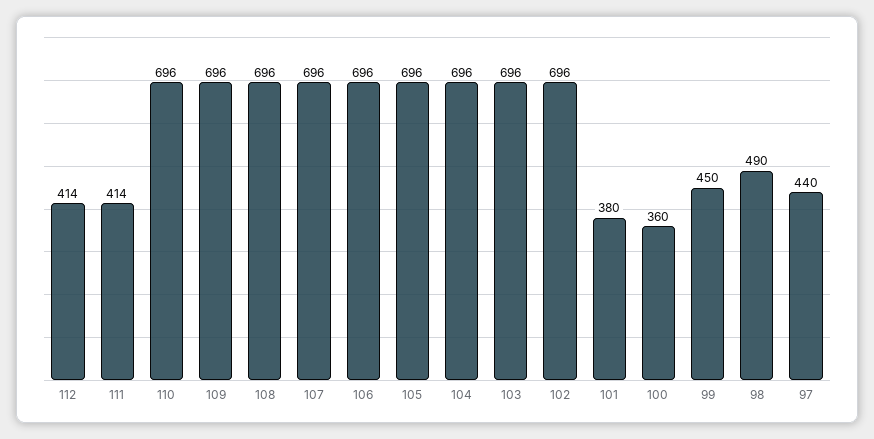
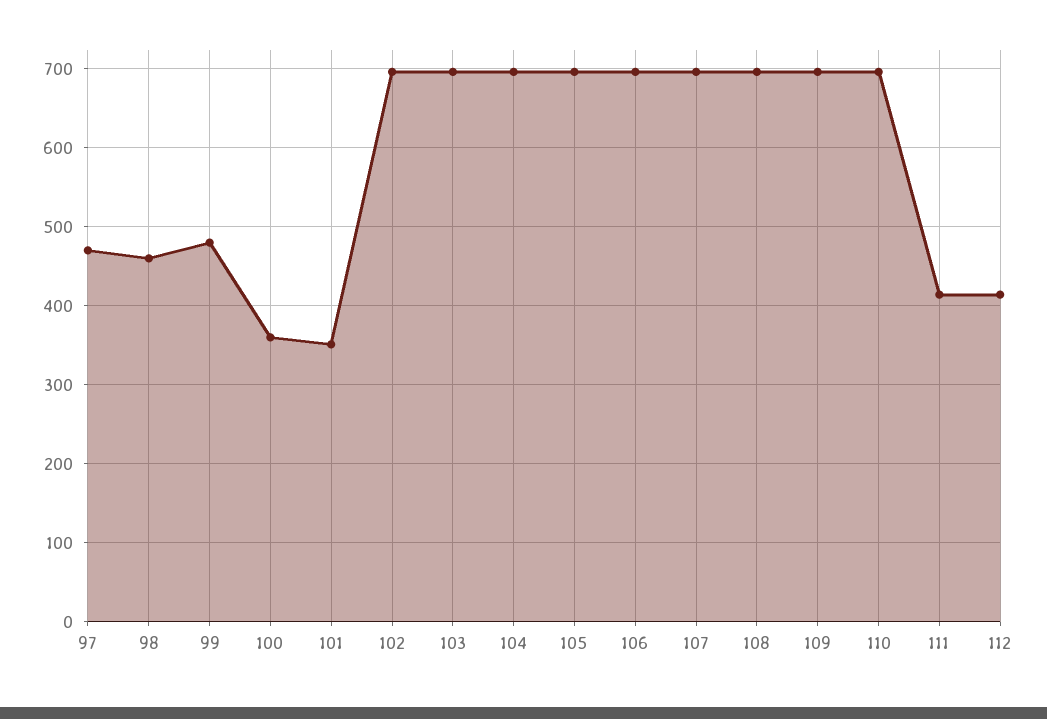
  {
    "112": 414,
    "111": 414,
    "110": 696,
    "109": 696,
    "108": 696,
    "107": 696,
    "106": 696,
    "105": 696,
    "104": 696,
    "103": 696,
    "102": 696,
-   "101": 380,
+   "101": 350,
    "100": 360,
-   "99": 450,
+   "99": 480,
-   "98": 490,
+   "98": 460,
-   "97": 440
+   "97": 470
  }

